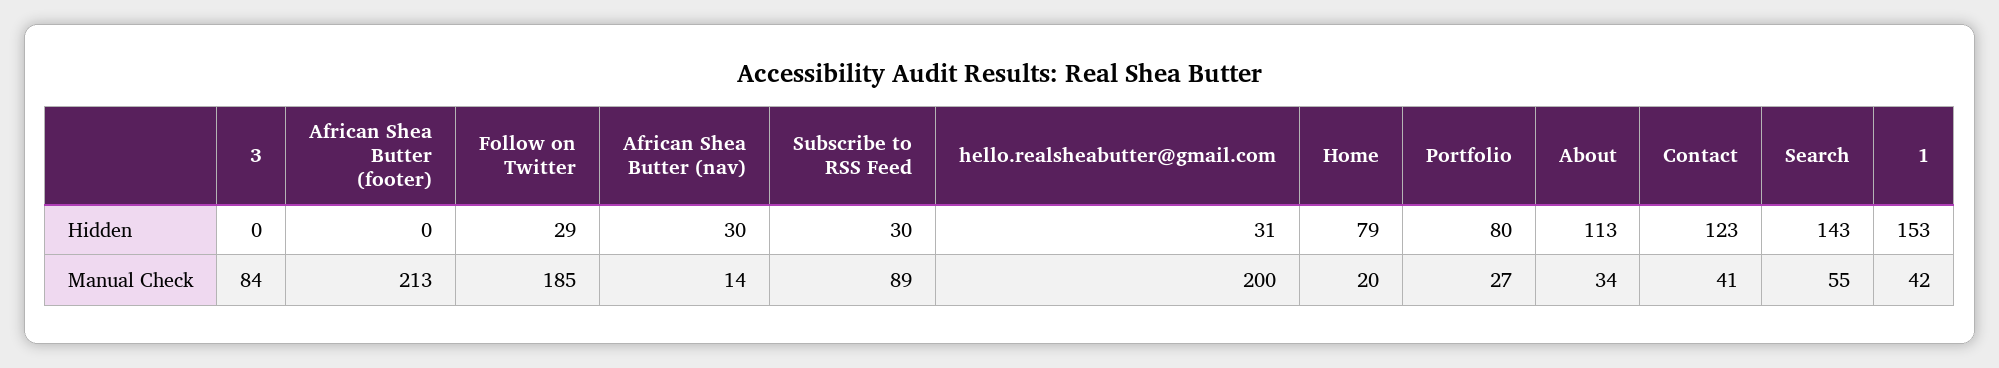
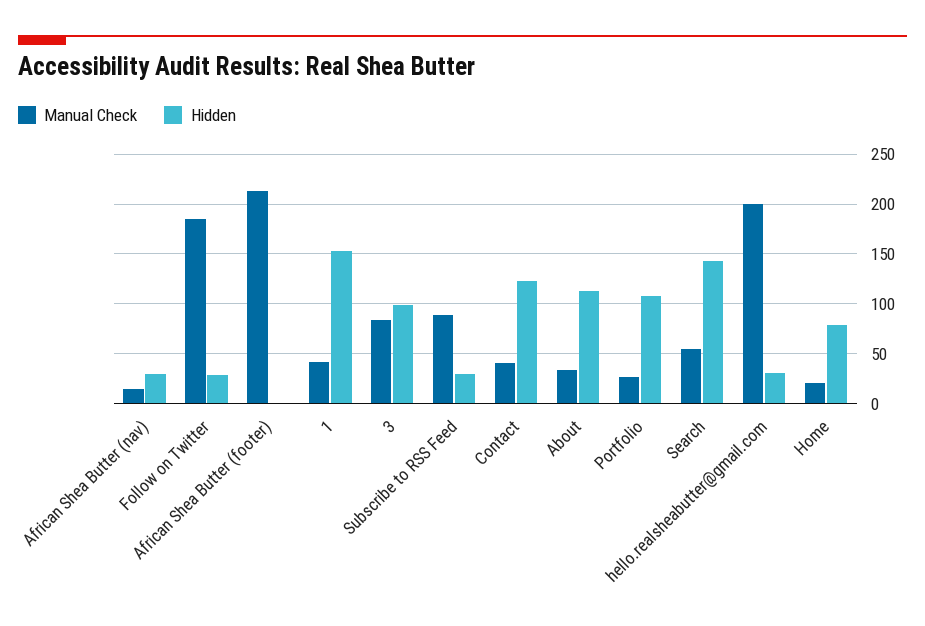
  {
    "Hidden": {
-     "3": 0,
+     "3": 100,
      "African Shea Butter (footer)": 0,
      "Follow on Twitter": 29,
      "African Shea Butter (nav)": 30,
      "Subscribe to RSS Feed": 30,
      "hello.realsheabutter@gmail.com": 31,
      "Home": 79,
-     "Portfolio": 80,
+     "Portfolio": 110,
      "About": 113,
      "Contact": 123,
      "Search": 143,
      "1": 153
    },
    "Manual Check": {
      "3": 84,
      "African Shea Butter (footer)": 213,
      "Follow on Twitter": 185,
      "African Shea Butter (nav)": 14,
      "Subscribe to RSS Feed": 89,
      "hello.realsheabutter@gmail.com": 200,
      "Home": 20,
      "Portfolio": 27,
      "About": 34,
      "Contact": 41,
      "Search": 55,
      "1": 42
    }
  }

